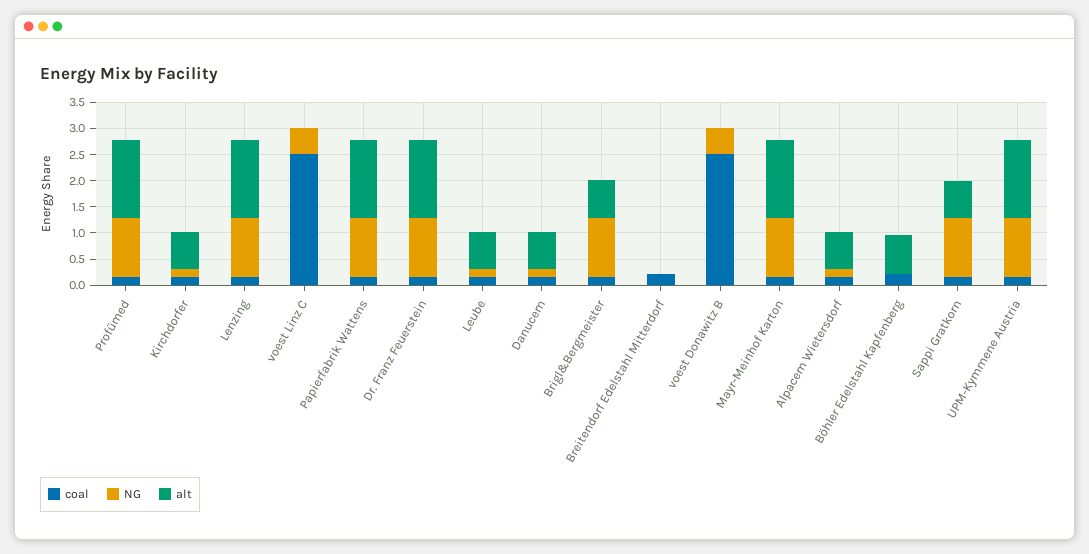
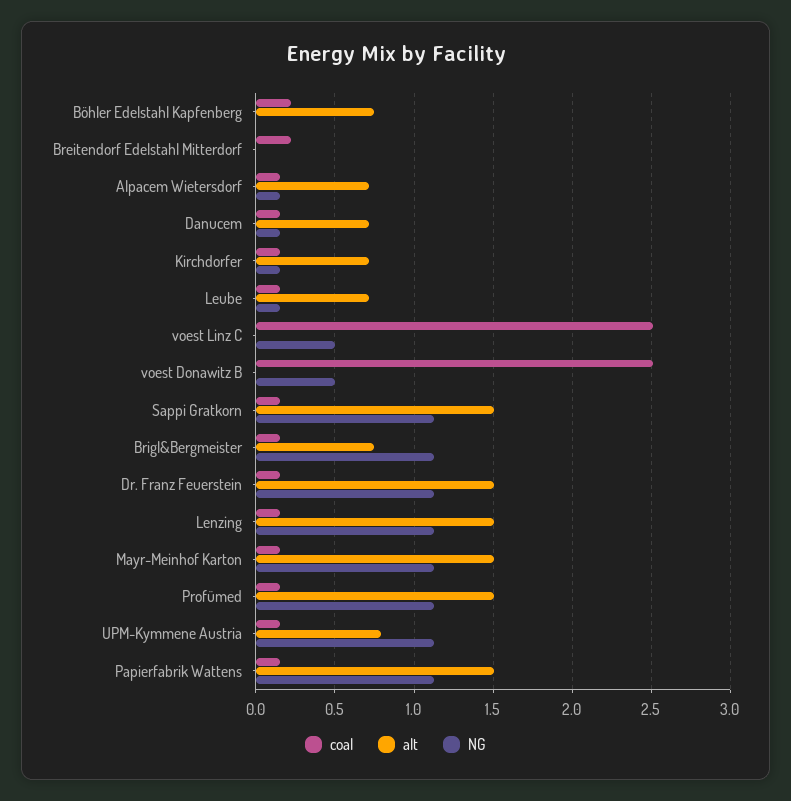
  {
    "coal": {
      "Profümed": 0.15,
      "Kirchdorfer": 0.15,
      "Lenzing": 0.15,
      "voest Linz C": 2.5,
      "Papierfabrik Wattens": 0.15,
      "Dr. Franz Feuerstein": 0.15,
      "Leube": 0.15,
      "Danucem": 0.15,
      "Brigl&Bergmeister": 0.15,
      "Breitendorf Edelstahl Mitterdorf": 0.2,
      "voest Donawitz B": 2.5,
      "Mayr-Meinhof Karton": 0.15,
      "Alpacem Wietersdorf": 0.15,
      "Böhler Edelstahl Kapfenberg": 0.2,
      "Sappi Gratkorn": 0.15,
      "UPM-Kymmene Austria": 0.15
    },
    "NG": {
      "Profümed": 1.15,
      "Kirchdorfer": 0.15,
      "Lenzing": 1.15,
      "voest Linz C": 0.5,
      "Papierfabrik Wattens": 1.15,
      "Dr. Franz Feuerstein": 1.15,
      "Leube": 0.15,
      "Danucem": 0.15,
      "Brigl&Bergmeister": 1.15,
      "Breitendorf Edelstahl Mitterdorf": 0,
      "voest Donawitz B": 0.5,
      "Mayr-Meinhof Karton": 1.15,
      "Alpacem Wietersdorf": 0.15,
      "Böhler Edelstahl Kapfenberg": 0,
      "Sappi Gratkorn": 1.15,
      "UPM-Kymmene Austria": 1.15
    },
    "alt": {
      "Profümed": 1.5,
      "Kirchdorfer": 0.7,
      "Lenzing": 1.5,
      "voest Linz C": 0,
      "Papierfabrik Wattens": 1.5,
      "Dr. Franz Feuerstein": 1.5,
      "Leube": 0.7,
      "Danucem": 0.7,
      "Brigl&Bergmeister": 0.75,
      "Breitendorf Edelstahl Mitterdorf": 0,
      "voest Donawitz B": 0,
      "Mayr-Meinhof Karton": 1.5,
      "Alpacem Wietersdorf": 0.7,
      "Böhler Edelstahl Kapfenberg": 0.75,
-     "Sappi Gratkorn": 0.75,
+     "Sappi Gratkorn": 1.5,
-     "UPM-Kymmene Austria": 1.5
+     "UPM-Kymmene Austria": 0.8
    }
  }

